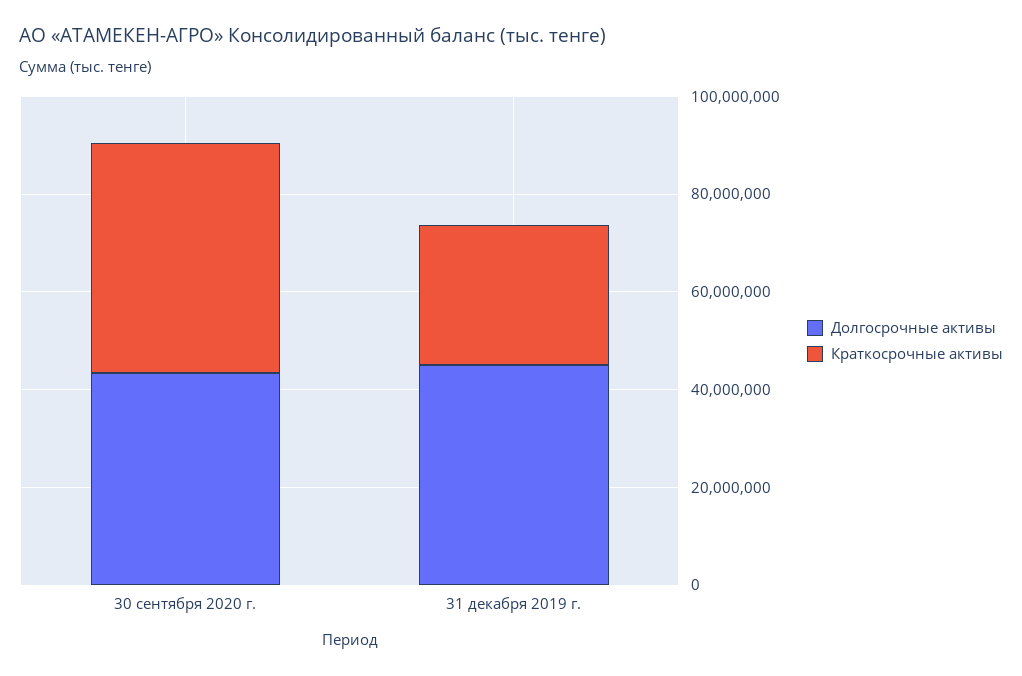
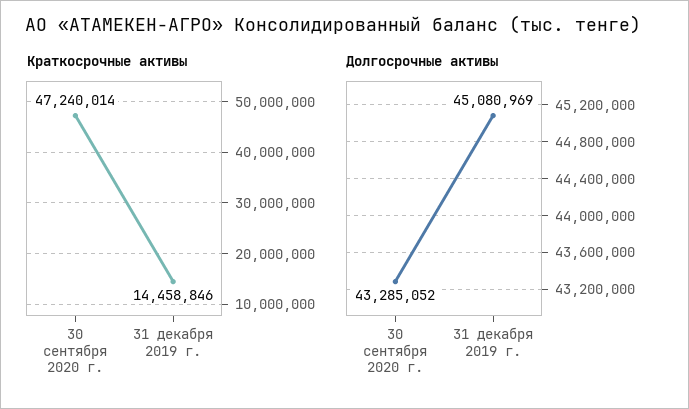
  {
    "Долгосрочные активы": {
      "30 сентября 2020 г.": 43285052,
      "31 декабря 2019 г.": 45080969
    },
    "Краткосрочные активы": {
      "30 сентября 2020 г.": 47240014,
-     "31 декабря 2019 г.": 30000000
+     "31 декабря 2019 г.": 14458846
    }
  }

